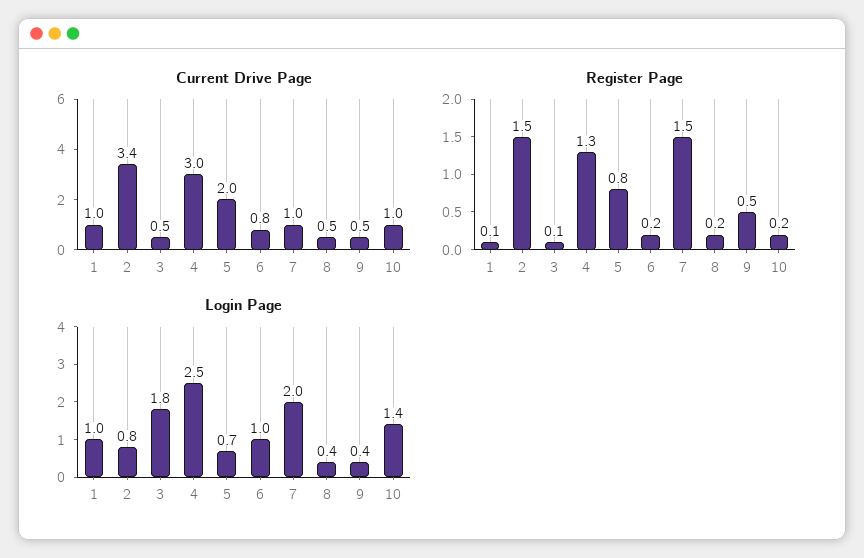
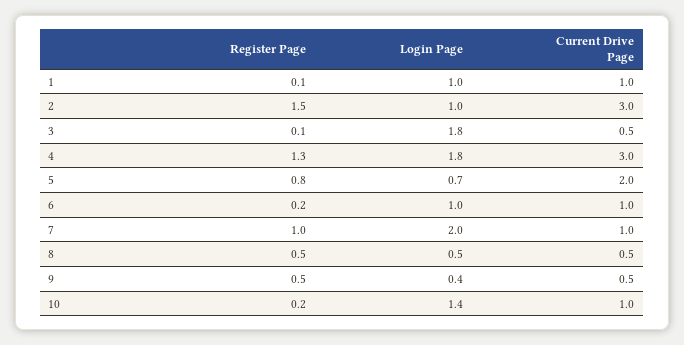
  {
    "Current Drive Page": {
      "1": 1,
-     "2": 3.4,
+     "2": 3,
      "3": 0.5,
      "4": 3,
      "5": 2,
-     "6": 0.8,
+     "6": 1,
      "7": 1,
      "8": 0.5,
      "9": 0.5,
      "10": 1
    },
    "Register Page": {
      "1": 0.1,
      "2": 1.5,
      "3": 0.1,
      "4": 1.3,
      "5": 0.8,
      "6": 0.2,
-     "7": 1.5,
+     "7": 1,
-     "8": 0.2,
+     "8": 0.5,
      "9": 0.5,
      "10": 0.2
    },
    "Login Page": {
      "1": 1,
-     "2": 0.8,
+     "2": 1,
      "3": 1.8,
-     "4": 2.5,
+     "4": 1.8,
      "5": 0.7,
      "6": 1,
      "7": 2,
-     "8": 0.4,
+     "8": 0.5,
      "9": 0.4,
      "10": 1.4
    }
  }

